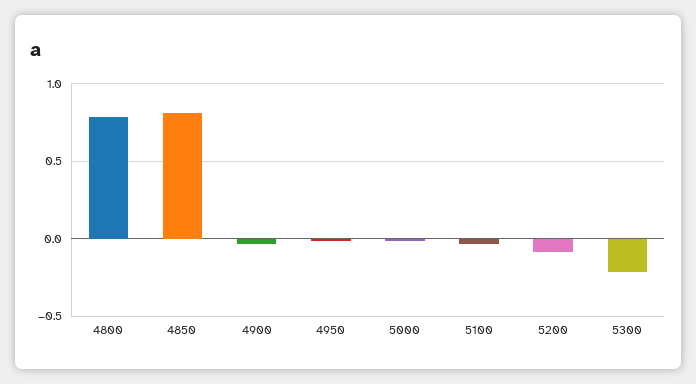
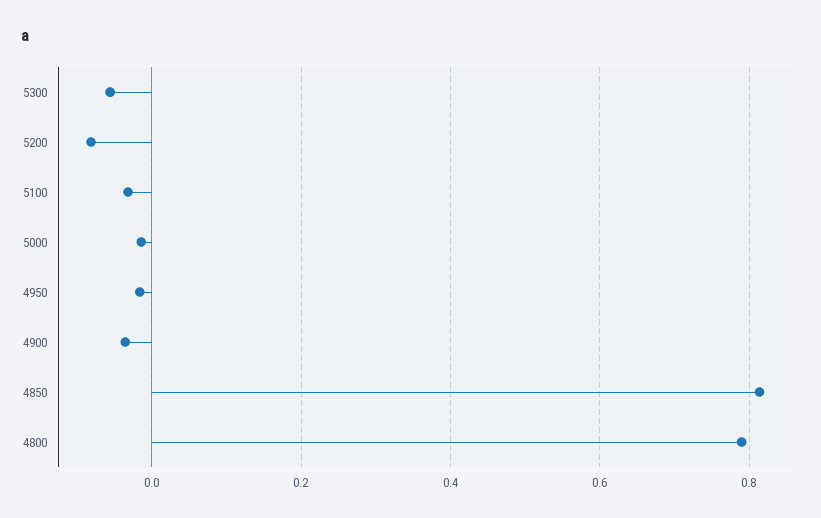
  {
    "4800": 0.78,
    "4850": 0.82,
    "4900": -0.04,
    "4950": -0.02,
    "5000": -0.02,
    "5100": -0.04,
    "5200": -0.08,
-   "5300": -0.2
+   "5300": -0.06
  }

